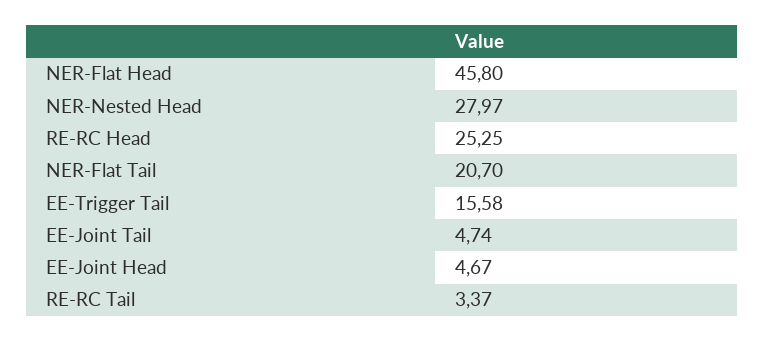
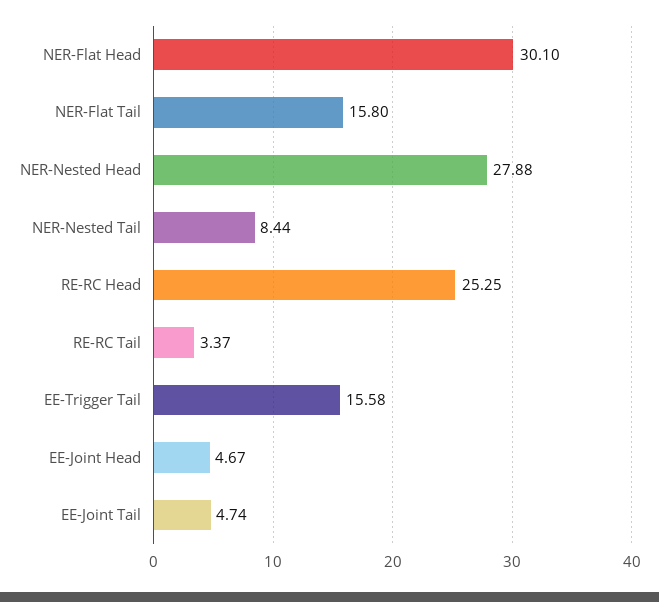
  {
-   "NER-Flat Head": 45.8,
+   "NER-Flat Head": 30.1,
-   "NER-Nested Head": 27.97,
+   "NER-Nested Head": 27.88,
    "RE-RC Head": 25.25,
-   "NER-Flat Tail": 20.7,
+   "NER-Flat Tail": 15.8,
    "EE-Trigger Tail": 15.58,
    "EE-Joint Tail": 4.74,
    "EE-Joint Head": 4.67,
-   "RE-RC Tail": 3.37
+   "RE-RC Tail": 3.37,
+   "NER-Nested Tail": 8.44
  }

